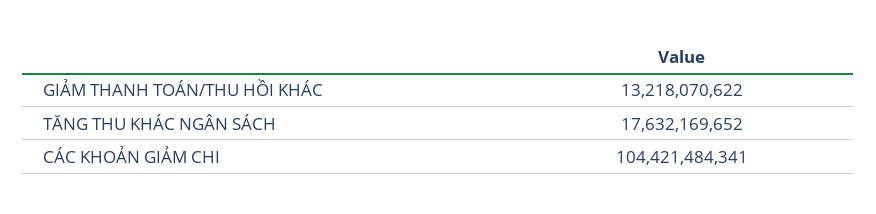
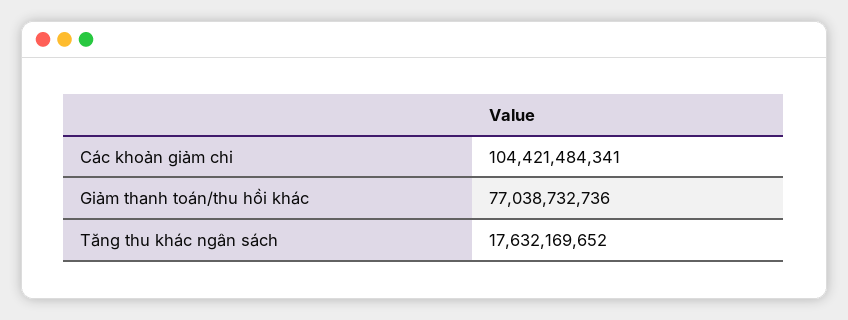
  {
-   "GIẢM THANH TOÁN/THU HỒI KHÁC": 13218070622,
+   "GIẢM THANH TOÁN/THU HỒI KHÁC": 77038732736,
    "TĂNG THU KHÁC NGÂN SÁCH": 17632169652,
    "CÁC KHOẢN GIẢM CHI": 104421484341
  }

